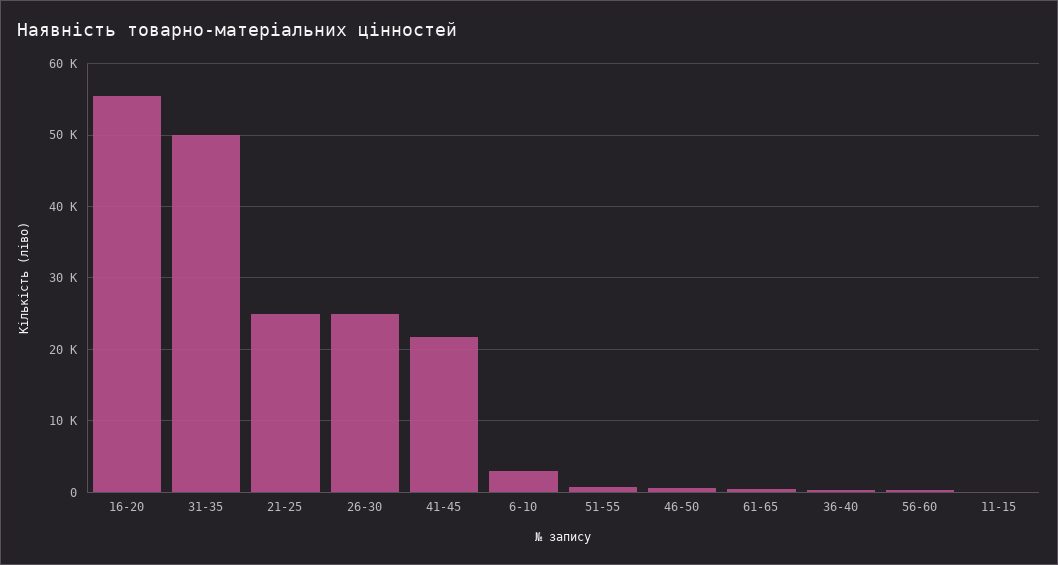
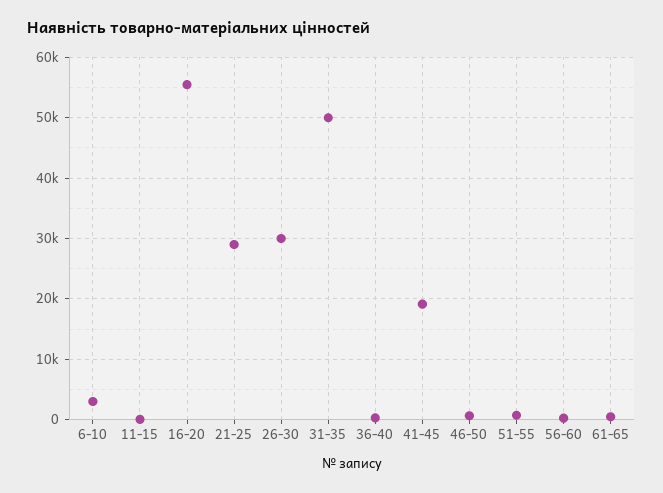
  {
    "16-20": 56000,
    "31-35": 50000,
-   "21-25": 25000,
+   "21-25": 29000,
-   "26-30": 25000,
+   "26-30": 30000,
-   "41-45": 22000,
+   "41-45": 19000,
    "6-10": 3000,
    "51-55": 1000,
    "46-50": 1000,
    "61-65": 0,
    "36-40": 0,
    "56-60": 0,
    "11-15": 0
  }

